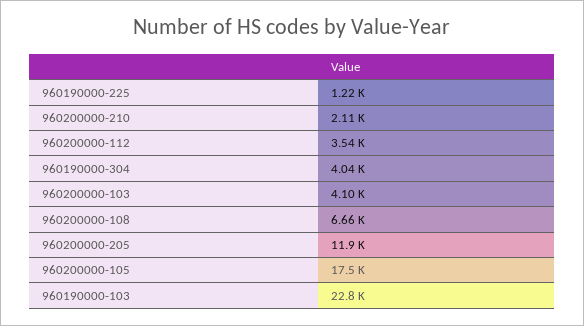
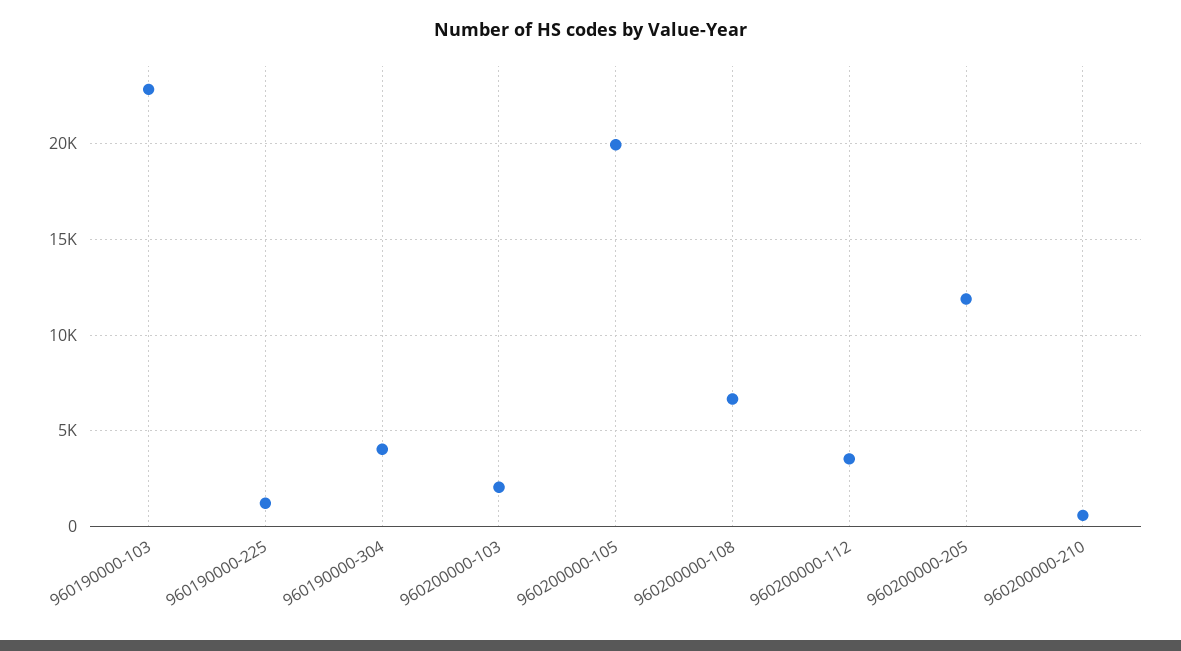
  {
    "960190000-225": 1220,
-   "960200000-210": 2110,
+   "960200000-210": 500,
    "960200000-112": 3540,
    "960190000-304": 4040,
-   "960200000-103": 4100,
+   "960200000-103": 2000,
    "960200000-108": 6660,
    "960200000-205": 11900,
-   "960200000-105": 17500,
+   "960200000-105": 20000,
    "960190000-103": 22800
  }

